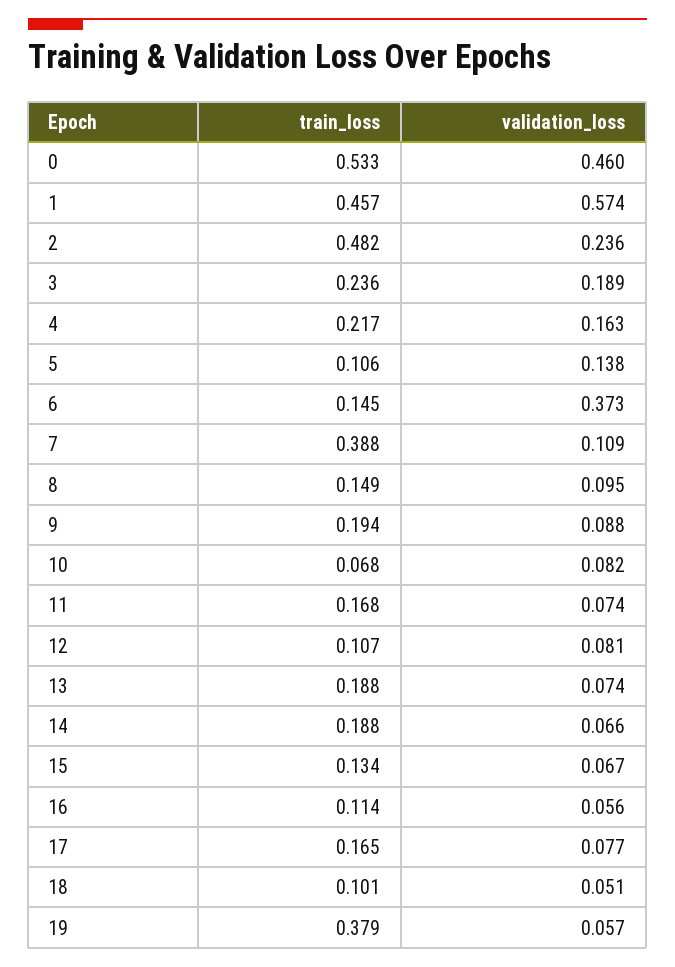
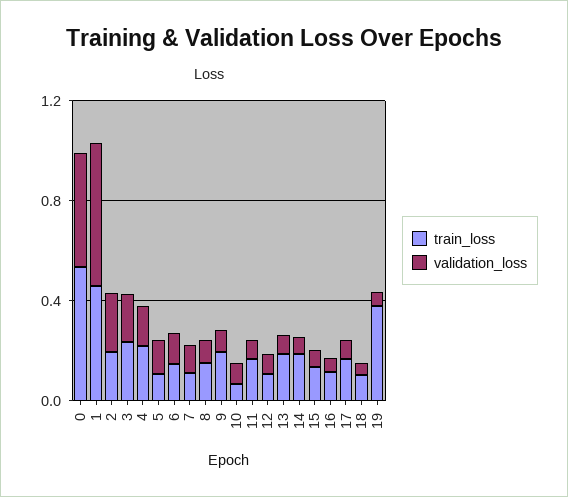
  {
    "train_loss": {
      "0": 0.533,
      "1": 0.457,
-     "2": 0.482,
+     "2": 0.2,
      "3": 0.236,
      "4": 0.217,
      "5": 0.106,
      "6": 0.145,
-     "7": 0.388,
+     "7": 0.1,
      "8": 0.149,
      "9": 0.194,
      "10": 0.068,
      "11": 0.168,
      "12": 0.107,
      "13": 0.188,
      "14": 0.188,
      "15": 0.134,
      "16": 0.114,
      "17": 0.165,
      "18": 0.101,
      "19": 0.379
    },
    "validation_loss": {
      "0": 0.46,
      "1": 0.574,
      "2": 0.236,
      "3": 0.189,
      "4": 0.163,
      "5": 0.138,
-     "6": 0.373,
+     "6": 0.1,
      "7": 0.109,
      "8": 0.095,
      "9": 0.088,
      "10": 0.082,
      "11": 0.074,
      "12": 0.081,
      "13": 0.074,
      "14": 0.066,
      "15": 0.067,
      "16": 0.056,
      "17": 0.077,
      "18": 0.051,
      "19": 0.057
    }
  }

